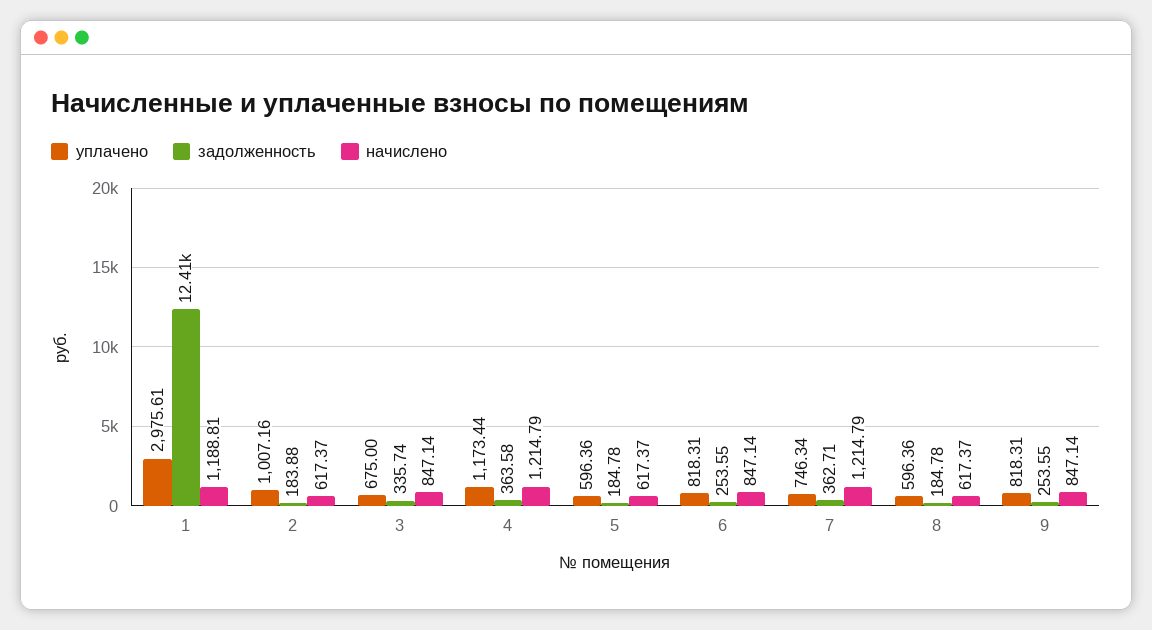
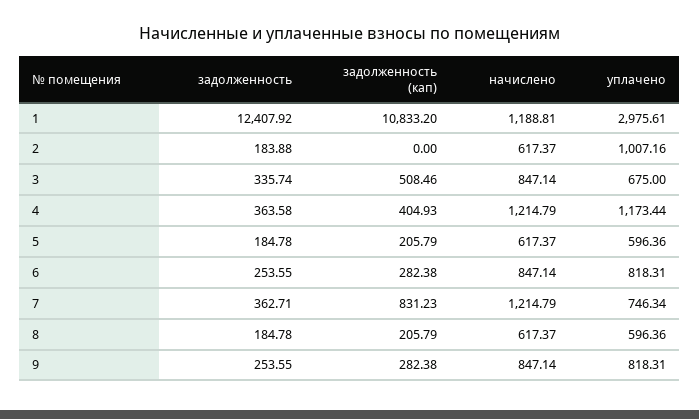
  {
    "уплачено": {
      "1": 2975.61,
      "2": 1007.16,
      "3": 675,
      "4": 1173.44,
      "5": 596.36,
      "6": 818.31,
      "7": 746.34,
      "8": 596.36,
      "9": 818.31
    },
    "задолженность": {
      "1": 12407.92,
      "2": 183.88,
      "3": 335.74,
      "4": 363.58,
      "5": 184.78,
      "6": 253.55,
      "7": 362.71,
      "8": 184.78,
      "9": 253.55
    },
    "начислено": {
      "1": 1188.81,
      "2": 617.37,
      "3": 847.14,
      "4": 1214.79,
      "5": 617.37,
      "6": 847.14,
      "7": 1214.79,
      "8": 617.37,
      "9": 847.14
-   }
+   },
+   "задолженность (кап)": {
+     "1": 10833.2,
+     "2": 0,
+     "3": 508.46,
+     "4": 404.93,
+     "5": 205.79,
+     "6": 282.38,
+     "7": 831.23,
+     "8": 205.79,
+     "9": 282.38
+   }
  }

